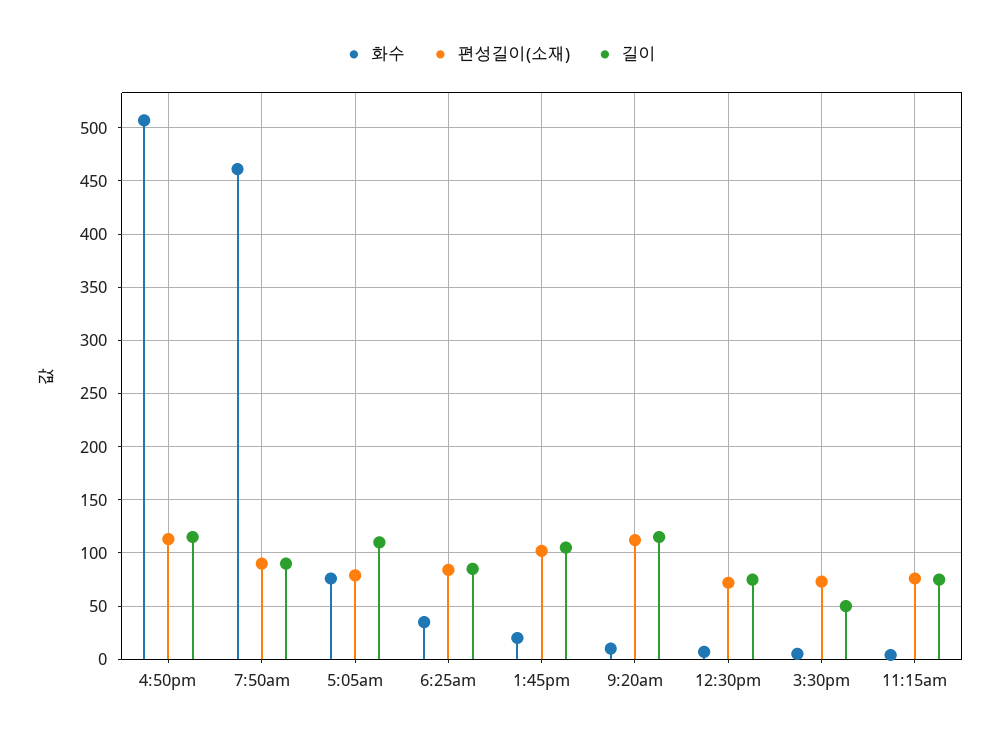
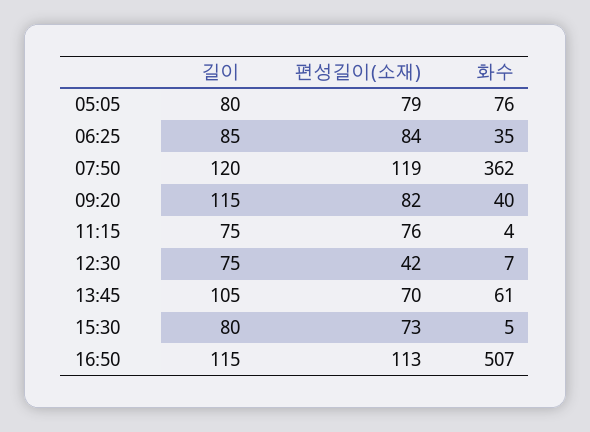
  {
    "화수": {
      "4:50pm": 507,
-     "7:50am": 460,
+     "7:50am": 362,
      "5:05am": 76,
      "6:25am": 35,
-     "1:45pm": 20,
+     "1:45pm": 61,
-     "9:20am": 10,
+     "9:20am": 40,
      "12:30pm": 7,
      "3:30pm": 5,
      "11:15am": 4
    },
    "편성길이(소재)": {
      "4:50pm": 113,
-     "7:50am": 90,
+     "7:50am": 119,
      "5:05am": 79,
      "6:25am": 84,
-     "1:45pm": 100,
+     "1:45pm": 70,
-     "9:20am": 110,
+     "9:20am": 82,
-     "12:30pm": 70,
+     "12:30pm": 42,
      "3:30pm": 73,
      "11:15am": 76
    },
    "길이": {
      "4:50pm": 115,
-     "7:50am": 90,
+     "7:50am": 120,
-     "5:05am": 110,
+     "5:05am": 80,
      "6:25am": 85,
      "1:45pm": 105,
      "9:20am": 115,
      "12:30pm": 75,
-     "3:30pm": 50,
+     "3:30pm": 80,
      "11:15am": 75
    }
  }

